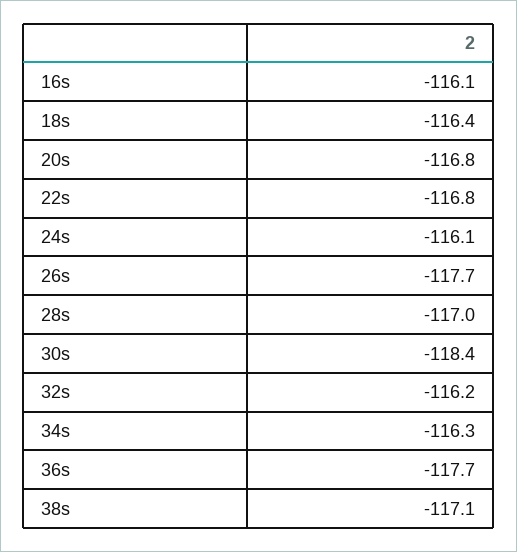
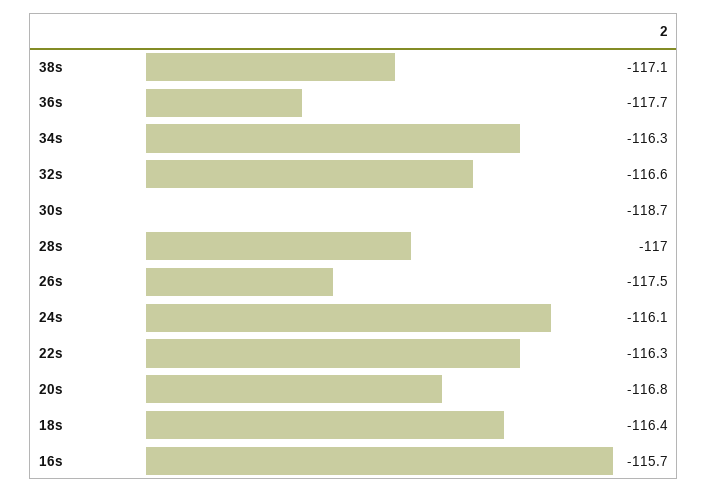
  {
-   "16s": -116.1,
+   "16s": -115.7,
    "18s": -116.4,
    "20s": -116.8,
-   "22s": -116.8,
+   "22s": -116.3,
    "24s": -116.1,
-   "26s": -117.7,
+   "26s": -117.5,
    "28s": -117,
-   "30s": -118.4,
+   "30s": -118.7,
-   "32s": -116.2,
+   "32s": -116.6,
    "34s": -116.3,
    "36s": -117.7,
    "38s": -117.1
  }

